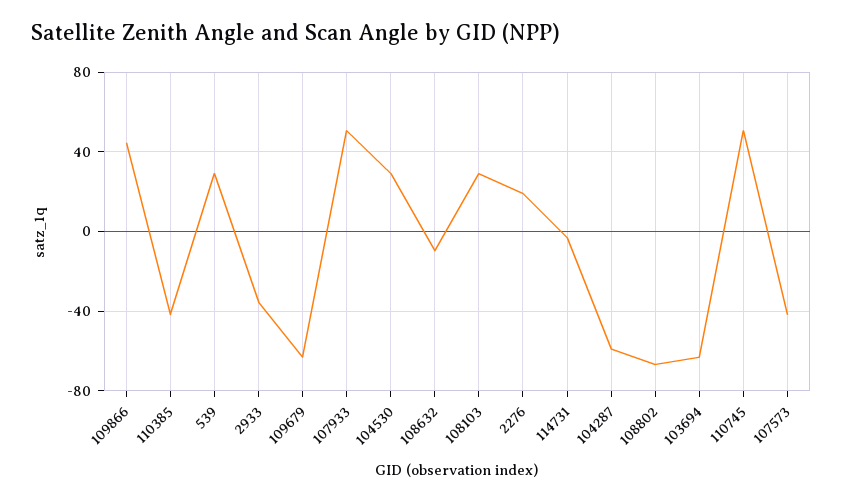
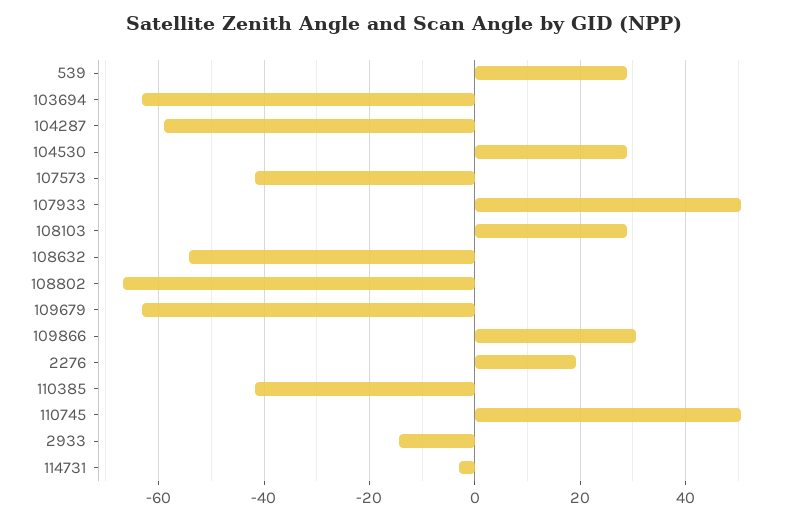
  {
-   "109866": 45,
+   "109866": 30,
    "110385": -42,
    "539": 28,
-   "2933": -35,
+   "2933": -14,
    "109679": -64,
    "107933": 50,
    "104530": 28,
-   "108632": -10,
+   "108632": -54,
    "108103": 28,
    "2276": 20,
    "114731": -4,
    "104287": -60,
    "108802": -66,
    "103694": -64,
    "110745": 50,
    "107573": -42
  }

